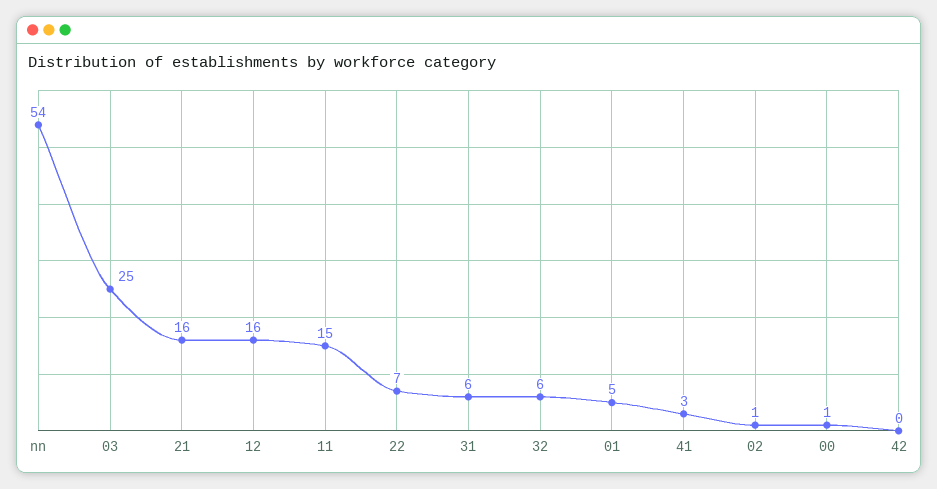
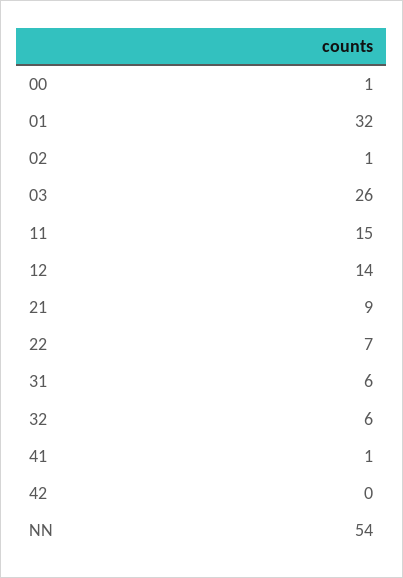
  {
    "nn": 54,
-   "03": 25,
+   "03": 26,
-   "21": 16,
+   "21": 9,
-   "12": 16,
+   "12": 14,
    "11": 15,
    "22": 7,
    "31": 6,
    "32": 6,
-   "01": 5,
+   "01": 32,
-   "41": 3,
+   "41": 1,
    "02": 1,
    "00": 1,
    "42": 0
  }

